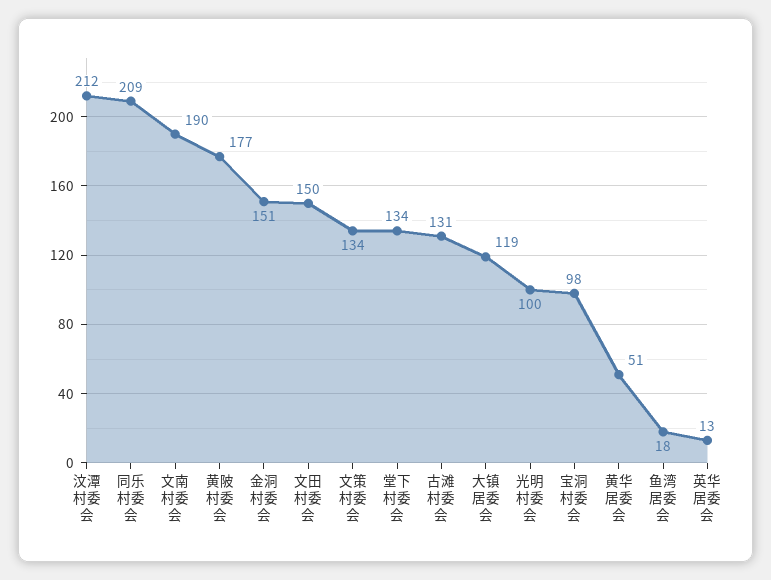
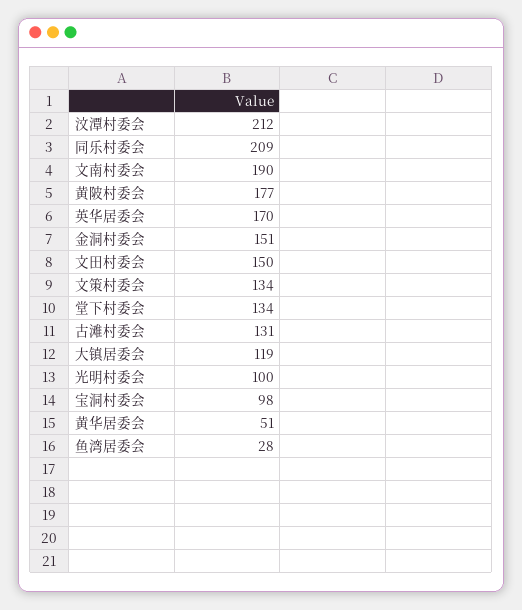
  {
    "汶潭村委会": 212,
    "同乐村委会": 209,
    "文南村委会": 190,
    "黄陂村委会": 177,
    "金洞村委会": 151,
    "文田村委会": 150,
    "文策村委会": 134,
    "堂下村委会": 134,
    "古滩村委会": 131,
    "大镇居委会": 119,
    "光明村委会": 100,
    "宝洞村委会": 98,
    "黄华居委会": 51,
-   "鱼湾居委会": 18,
+   "鱼湾居委会": 28,
-   "英华居委会": 13
+   "英华居委会": 170
  }

